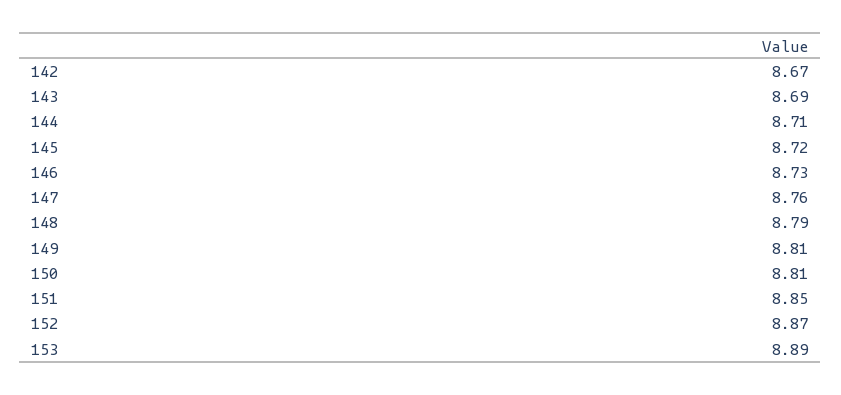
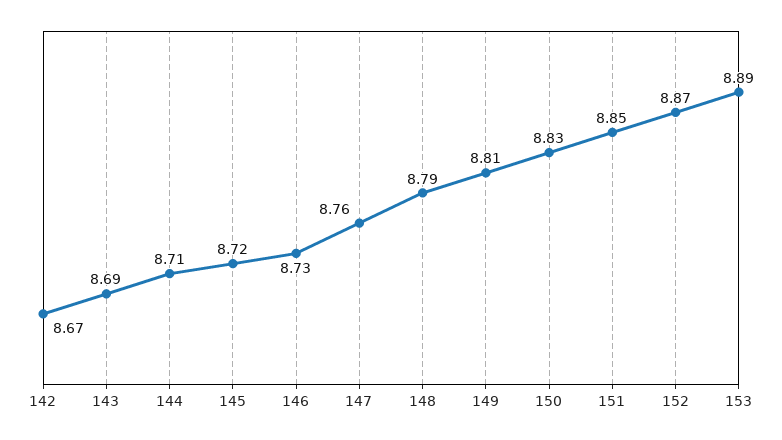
  {
    "142": 8.67,
    "143": 8.69,
    "144": 8.71,
    "145": 8.72,
    "146": 8.73,
    "147": 8.76,
    "148": 8.79,
    "149": 8.81,
-   "150": 8.81,
+   "150": 8.83,
    "151": 8.85,
    "152": 8.87,
    "153": 8.89
  }

